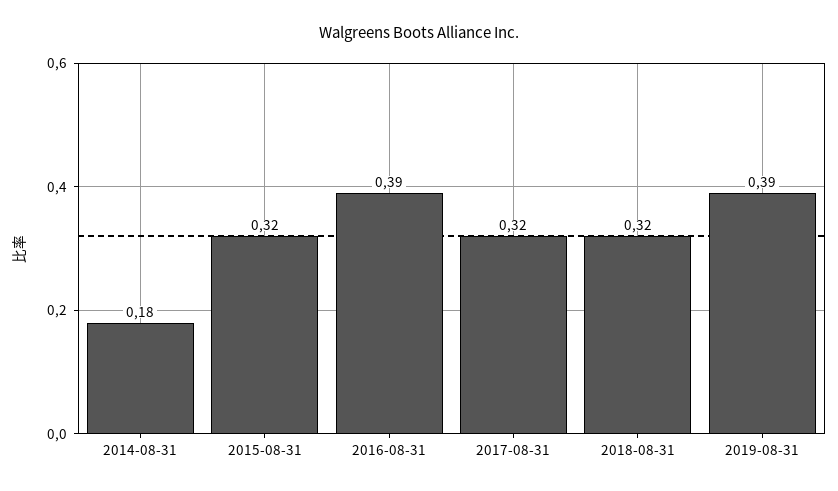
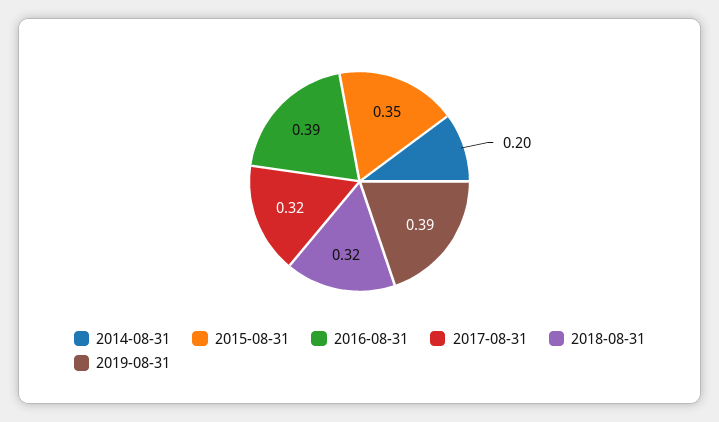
  {
-   "2014-08-31": 0.18,
+   "2014-08-31": 0.2,
-   "2015-08-31": 0.32,
+   "2015-08-31": 0.35,
    "2016-08-31": 0.39,
    "2017-08-31": 0.32,
    "2018-08-31": 0.32,
    "2019-08-31": 0.39
  }

